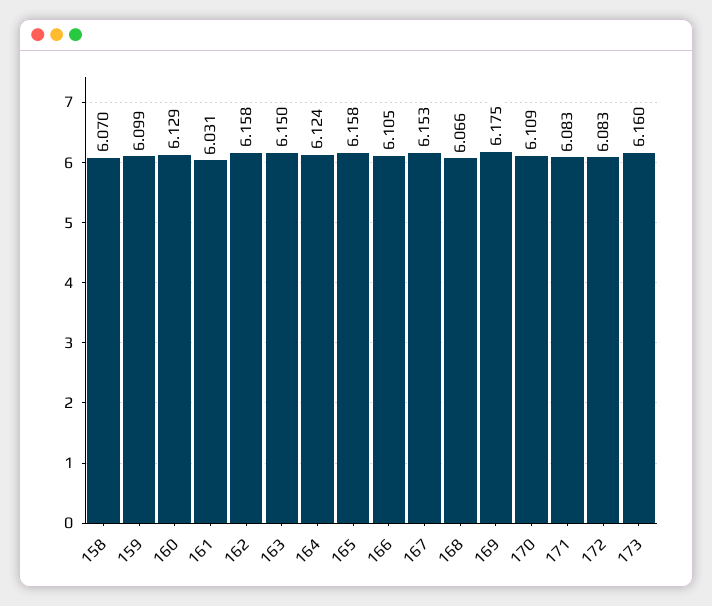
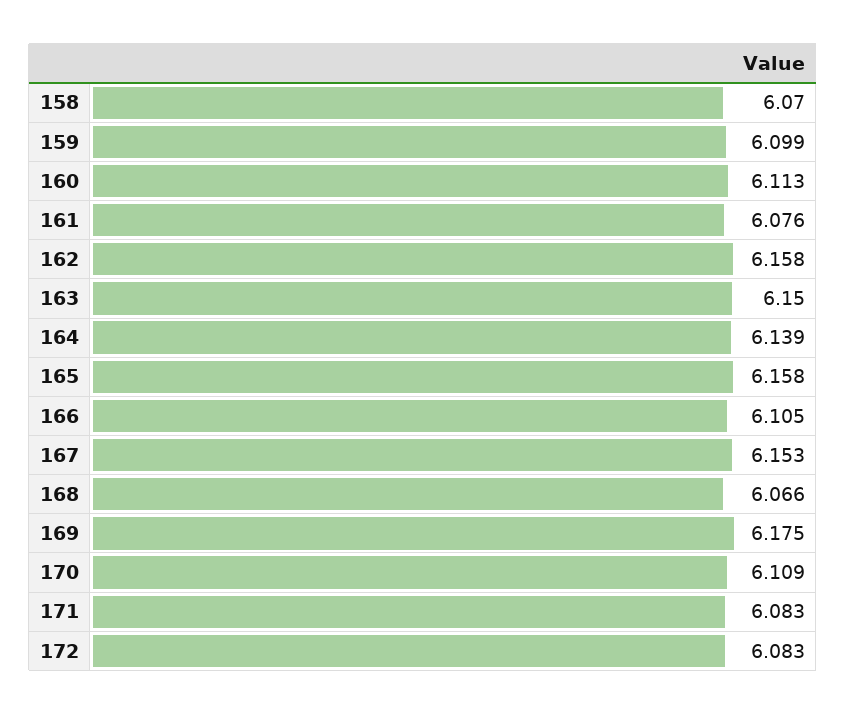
  {
    "158": 6.07,
    "159": 6.099,
-   "160": 6.129,
+   "160": 6.113,
-   "161": 6.031,
+   "161": 6.076,
    "162": 6.158,
    "163": 6.15,
-   "164": 6.124,
+   "164": 6.139,
    "165": 6.158,
    "166": 6.105,
    "167": 6.153,
    "168": 6.066,
    "169": 6.175,
    "170": 6.109,
    "171": 6.083,
-   "172": 6.083,
+   "172": 6.083
-   "173": 6.16
  }

